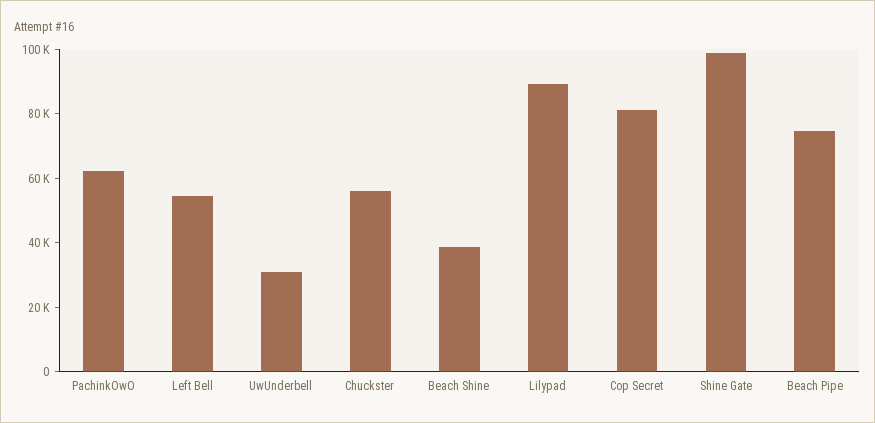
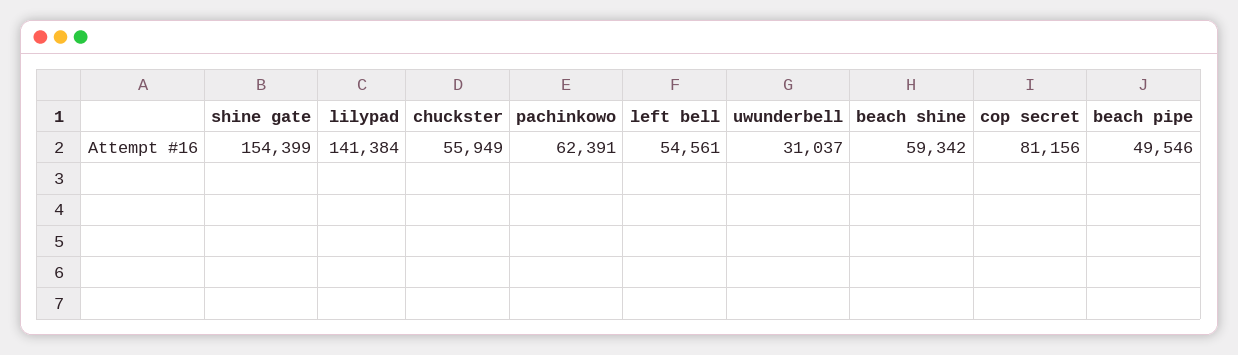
  {
    "PachinkOwO": 62391,
    "Left Bell": 54561,
    "UwUnderbell": 31037,
    "Chuckster": 55949,
-   "Beach Shine": 40000,
+   "Beach Shine": 59342,
-   "Lilypad": 90000,
+   "Lilypad": 141384,
    "Cop Secret": 81156,
-   "Shine Gate": 100000,
+   "Shine Gate": 154399,
-   "Beach Pipe": 75000
+   "Beach Pipe": 49546
  }

